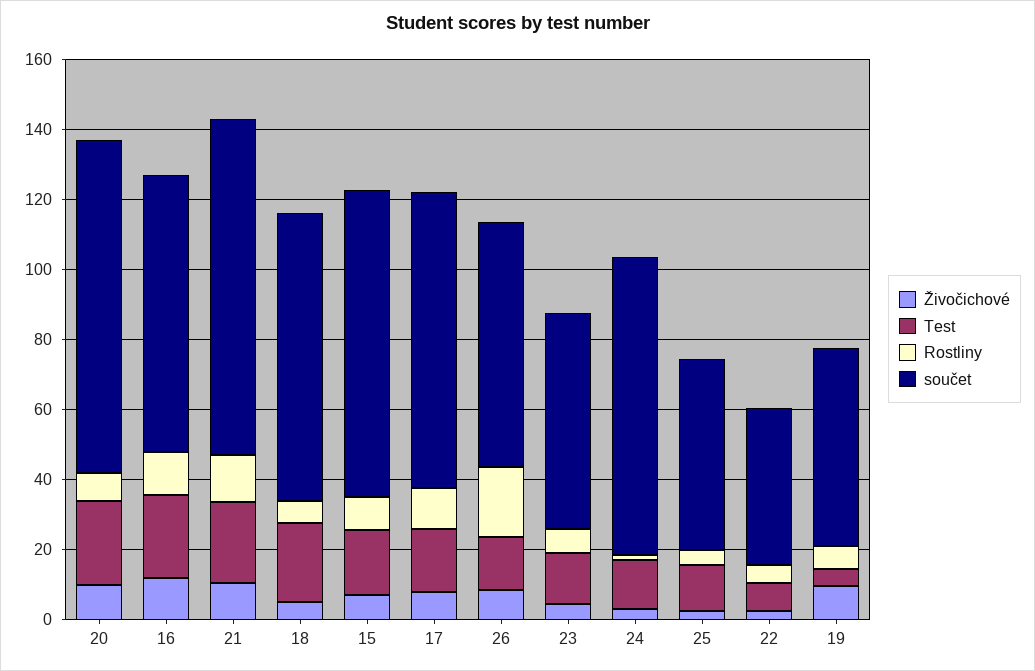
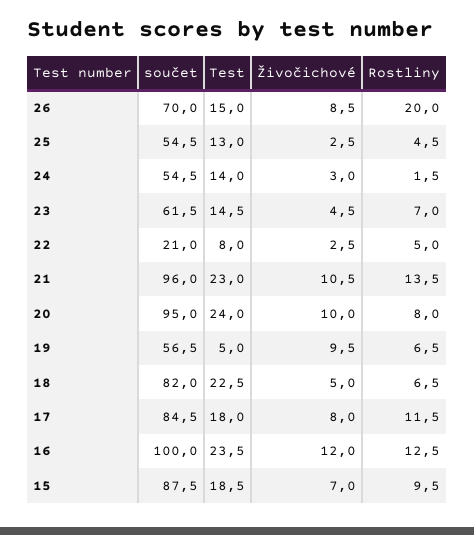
  {
    "Živočichové": {
      "20": 10,
      "16": 12,
      "21": 10.5,
      "18": 5,
      "15": 7,
      "17": 8,
      "26": 8.5,
      "23": 4.5,
      "24": 3,
      "25": 2.5,
      "22": 2.5,
      "19": 9.5
    },
    "Test": {
      "20": 24,
      "16": 23.5,
      "21": 23,
      "18": 22.5,
      "15": 18.5,
      "17": 18,
      "26": 15,
      "23": 14.5,
      "24": 14,
      "25": 13,
      "22": 8,
      "19": 5
    },
    "Rostliny": {
      "20": 8,
      "16": 12.5,
      "21": 13.5,
      "18": 6.5,
      "15": 9.5,
      "17": 11.5,
      "26": 20,
      "23": 7,
      "24": 1.5,
      "25": 4.5,
      "22": 5,
      "19": 6.5
    },
    "součet": {
      "20": 95,
-     "16": 80,
+     "16": 100,
      "21": 96,
      "18": 82,
      "15": 87.5,
      "17": 84.5,
      "26": 70,
      "23": 61.5,
-     "24": 85,
+     "24": 54.5,
      "25": 54.5,
-     "22": 45,
+     "22": 21,
      "19": 56.5
    }
  }

